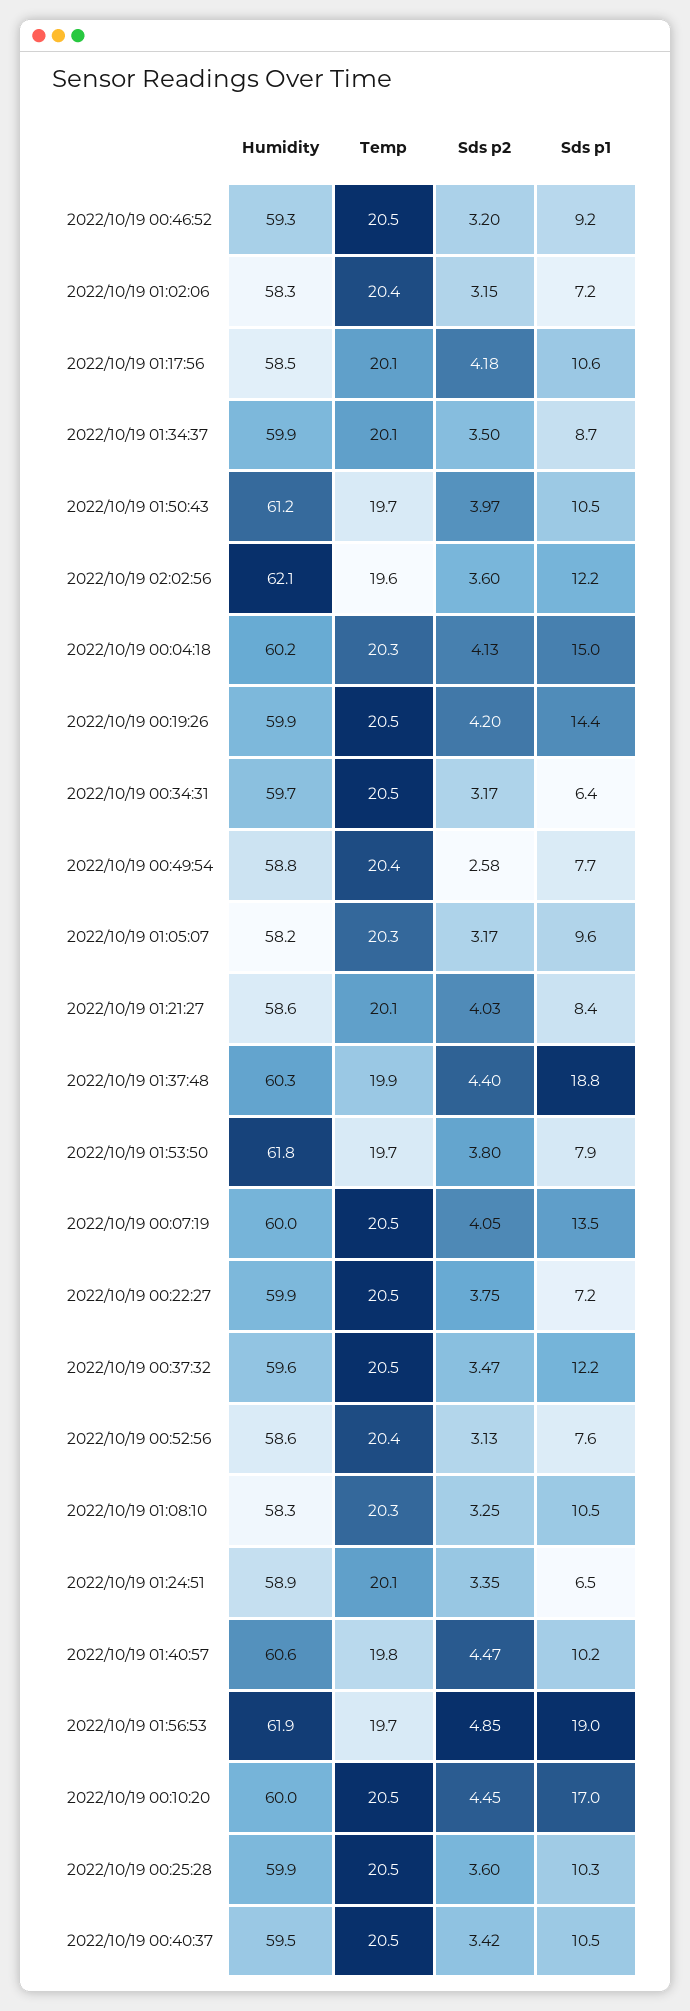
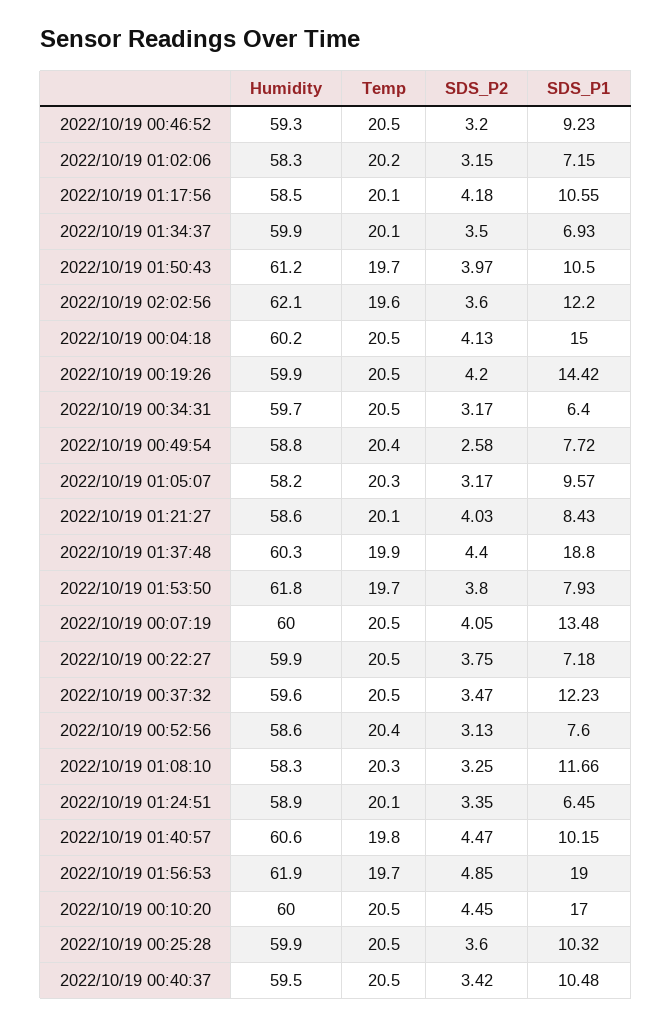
  {
    "Humidity": {
      "2022/10/19 00:46:52": 59.3,
      "2022/10/19 01:02:06": 58.3,
      "2022/10/19 01:17:56": 58.5,
      "2022/10/19 01:34:37": 59.9,
      "2022/10/19 01:50:43": 61.2,
      "2022/10/19 02:02:56": 62.1,
      "2022/10/19 00:04:18": 60.2,
      "2022/10/19 00:19:26": 59.9,
      "2022/10/19 00:34:31": 59.7,
      "2022/10/19 00:49:54": 58.8,
      "2022/10/19 01:05:07": 58.2,
      "2022/10/19 01:21:27": 58.6,
      "2022/10/19 01:37:48": 60.3,
      "2022/10/19 01:53:50": 61.8,
      "2022/10/19 00:07:19": 60,
      "2022/10/19 00:22:27": 59.9,
      "2022/10/19 00:37:32": 59.6,
      "2022/10/19 00:52:56": 58.6,
      "2022/10/19 01:08:10": 58.3,
      "2022/10/19 01:24:51": 58.9,
      "2022/10/19 01:40:57": 60.6,
      "2022/10/19 01:56:53": 61.9,
      "2022/10/19 00:10:20": 60,
      "2022/10/19 00:25:28": 59.9,
      "2022/10/19 00:40:37": 59.5
    },
    "Temp": {
      "2022/10/19 00:46:52": 20.5,
-     "2022/10/19 01:02:06": 20.4,
+     "2022/10/19 01:02:06": 20.2,
      "2022/10/19 01:17:56": 20.1,
      "2022/10/19 01:34:37": 20.1,
      "2022/10/19 01:50:43": 19.7,
      "2022/10/19 02:02:56": 19.6,
-     "2022/10/19 00:04:18": 20.3,
+     "2022/10/19 00:04:18": 20.5,
      "2022/10/19 00:19:26": 20.5,
      "2022/10/19 00:34:31": 20.5,
      "2022/10/19 00:49:54": 20.4,
      "2022/10/19 01:05:07": 20.3,
      "2022/10/19 01:21:27": 20.1,
      "2022/10/19 01:37:48": 19.9,
      "2022/10/19 01:53:50": 19.7,
      "2022/10/19 00:07:19": 20.5,
      "2022/10/19 00:22:27": 20.5,
      "2022/10/19 00:37:32": 20.5,
      "2022/10/19 00:52:56": 20.4,
      "2022/10/19 01:08:10": 20.3,
      "2022/10/19 01:24:51": 20.1,
      "2022/10/19 01:40:57": 19.8,
      "2022/10/19 01:56:53": 19.7,
      "2022/10/19 00:10:20": 20.5,
      "2022/10/19 00:25:28": 20.5,
      "2022/10/19 00:40:37": 20.5
    },
    "Sds p2": {
      "2022/10/19 00:46:52": 3.2,
      "2022/10/19 01:02:06": 3.15,
      "2022/10/19 01:17:56": 4.18,
      "2022/10/19 01:34:37": 3.5,
      "2022/10/19 01:50:43": 3.97,
      "2022/10/19 02:02:56": 3.6,
      "2022/10/19 00:04:18": 4.13,
      "2022/10/19 00:19:26": 4.2,
      "2022/10/19 00:34:31": 3.17,
      "2022/10/19 00:49:54": 2.58,
      "2022/10/19 01:05:07": 3.17,
      "2022/10/19 01:21:27": 4.03,
      "2022/10/19 01:37:48": 4.4,
      "2022/10/19 01:53:50": 3.8,
      "2022/10/19 00:07:19": 4.05,
      "2022/10/19 00:22:27": 3.75,
      "2022/10/19 00:37:32": 3.47,
      "2022/10/19 00:52:56": 3.13,
      "2022/10/19 01:08:10": 3.25,
      "2022/10/19 01:24:51": 3.35,
      "2022/10/19 01:40:57": 4.47,
      "2022/10/19 01:56:53": 4.85,
      "2022/10/19 00:10:20": 4.45,
      "2022/10/19 00:25:28": 3.6,
      "2022/10/19 00:40:37": 3.42
    },
    "Sds p1": {
      "2022/10/19 00:46:52": 9.23,
      "2022/10/19 01:02:06": 7.15,
      "2022/10/19 01:17:56": 10.55,
-     "2022/10/19 01:34:37": 8.7,
+     "2022/10/19 01:34:37": 6.93,
      "2022/10/19 01:50:43": 10.5,
      "2022/10/19 02:02:56": 12.2,
      "2022/10/19 00:04:18": 15,
      "2022/10/19 00:19:26": 14.42,
      "2022/10/19 00:34:31": 6.4,
      "2022/10/19 00:49:54": 7.72,
      "2022/10/19 01:05:07": 9.57,
      "2022/10/19 01:21:27": 8.43,
      "2022/10/19 01:37:48": 18.8,
      "2022/10/19 01:53:50": 7.93,
      "2022/10/19 00:07:19": 13.48,
      "2022/10/19 00:22:27": 7.18,
      "2022/10/19 00:37:32": 12.23,
      "2022/10/19 00:52:56": 7.6,
-     "2022/10/19 01:08:10": 10.5,
+     "2022/10/19 01:08:10": 11.66,
      "2022/10/19 01:24:51": 6.45,
      "2022/10/19 01:40:57": 10.15,
      "2022/10/19 01:56:53": 19,
      "2022/10/19 00:10:20": 17,
      "2022/10/19 00:25:28": 10.32,
      "2022/10/19 00:40:37": 10.48
    }
  }

